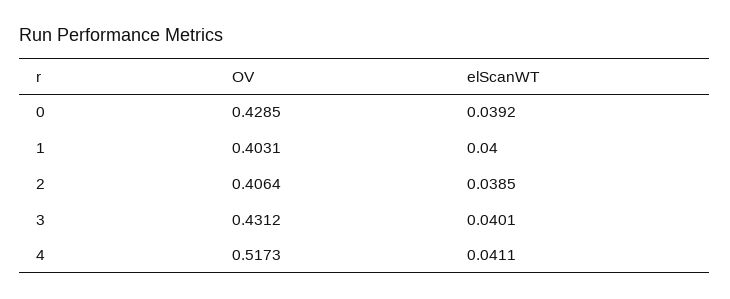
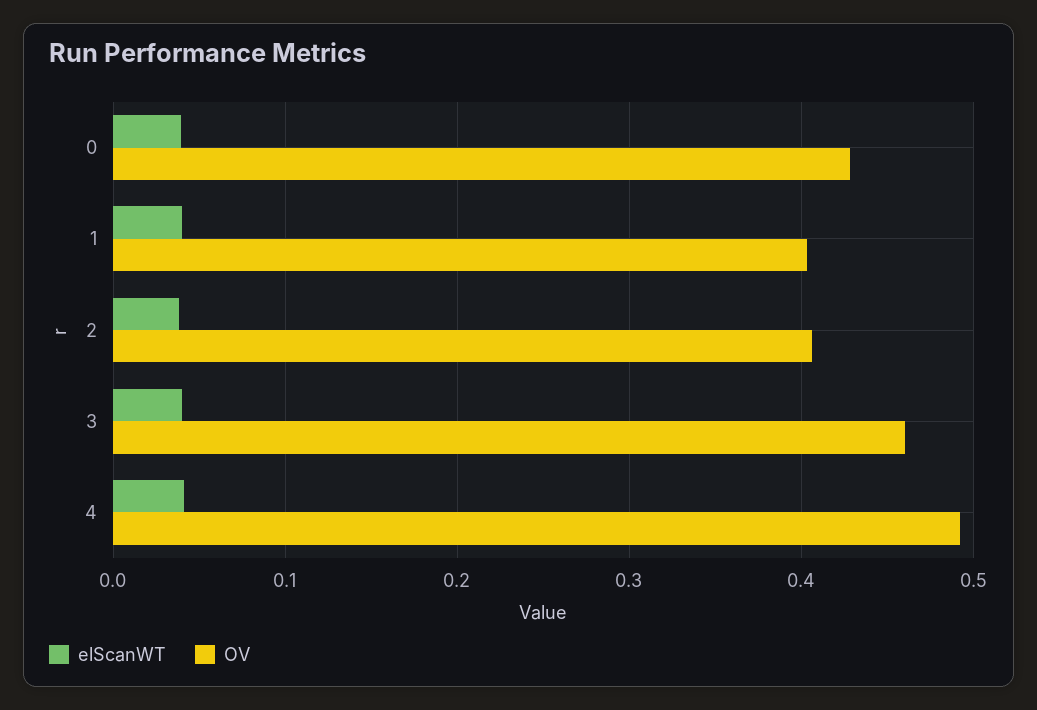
  {
    "OV": {
      "0": 0.4285,
      "1": 0.4031,
      "2": 0.4064,
-     "3": 0.4312,
+     "3": 0.46,
-     "4": 0.5173
+     "4": 0.49
    },
    "elScanWT": {
      "0": 0.0392,
      "1": 0.04,
      "2": 0.0385,
      "3": 0.0401,
      "4": 0.0411
    }
  }

